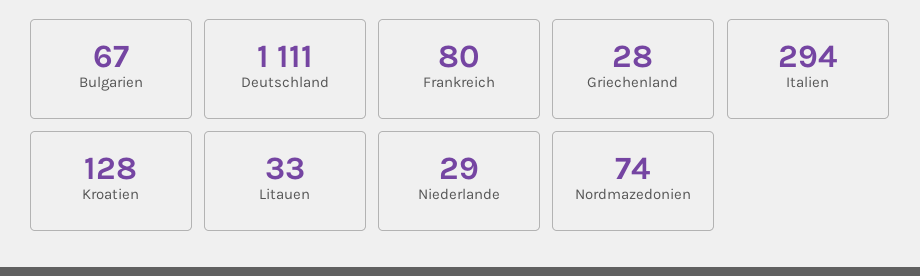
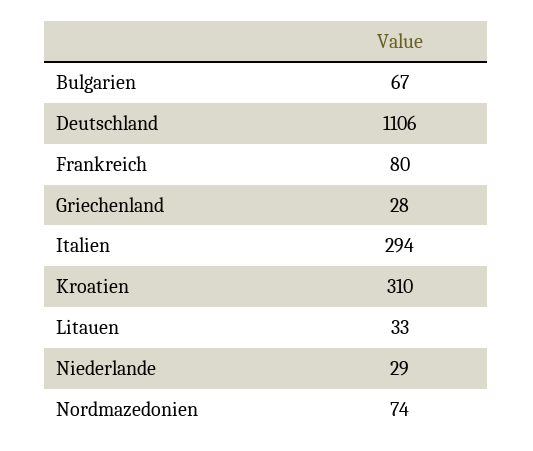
  {
    "Bulgarien": 67,
-   "Deutschland": 1111,
+   "Deutschland": 1106,
    "Frankreich": 80,
    "Griechenland": 28,
    "Italien": 294,
-   "Kroatien": 128,
+   "Kroatien": 310,
    "Litauen": 33,
    "Niederlande": 29,
    "Nordmazedonien": 74
  }

